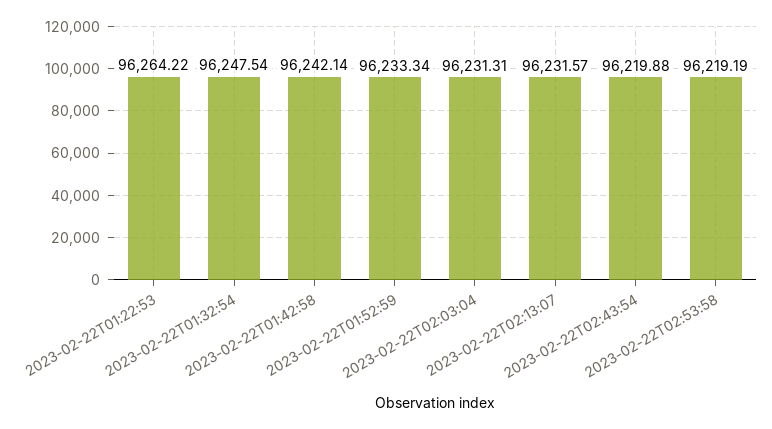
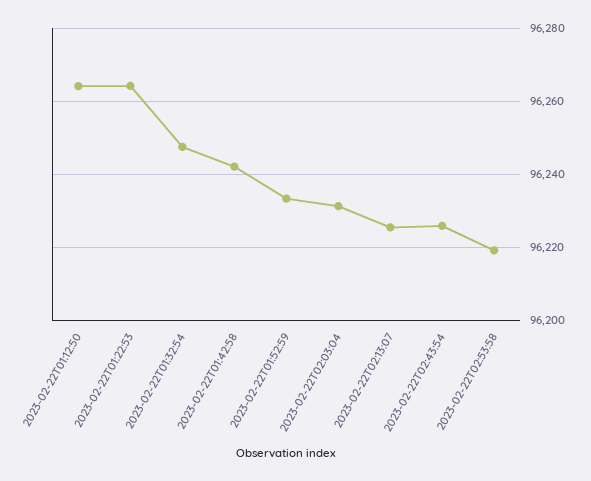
  {
    "2023-02-22T01:22:53": 96264.22,
    "2023-02-22T01:32:54": 96247.54,
    "2023-02-22T01:42:58": 96242.14,
    "2023-02-22T01:52:59": 96233.34,
    "2023-02-22T02:03:04": 96231.31,
-   "2023-02-22T02:13:07": 96231.57,
+   "2023-02-22T02:13:07": 96226,
-   "2023-02-22T02:43:54": 96219.88,
+   "2023-02-22T02:43:54": 96226,
-   "2023-02-22T02:53:58": 96219.19
+   "2023-02-22T02:53:58": 96219.19,
+   "2023-02-22T01:12:50": 96264
  }

